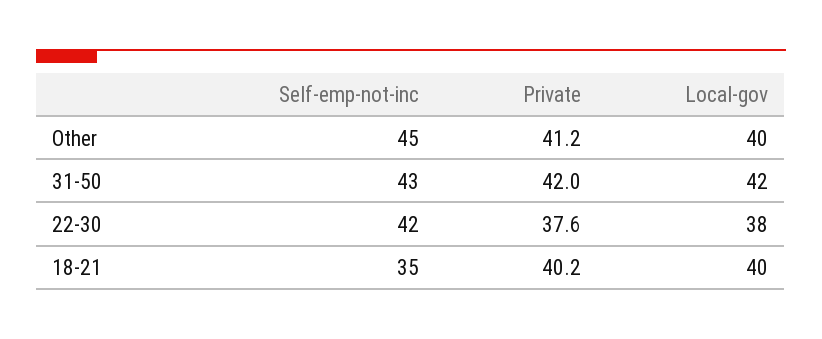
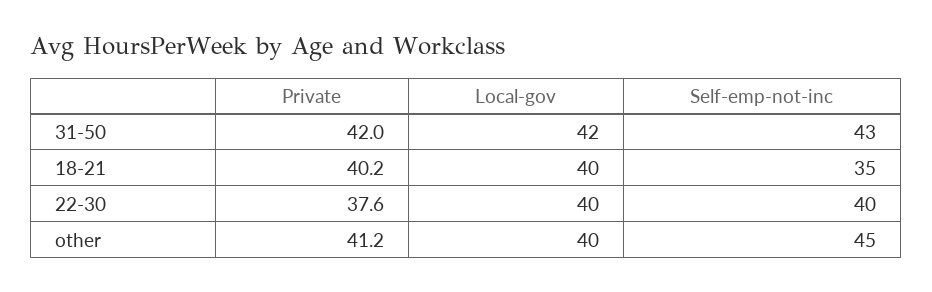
  {
    "Self-emp-not-inc": {
      "Other": 45,
      "31-50": 43,
-     "22-30": 42,
+     "22-30": 40,
      "18-21": 35
    },
    "Private": {
      "Other": 41.2,
      "31-50": 42,
      "22-30": 37.6,
      "18-21": 40.2
    },
    "Local-gov": {
      "Other": 40,
      "31-50": 42,
-     "22-30": 38,
+     "22-30": 40,
      "18-21": 40
    }
  }

